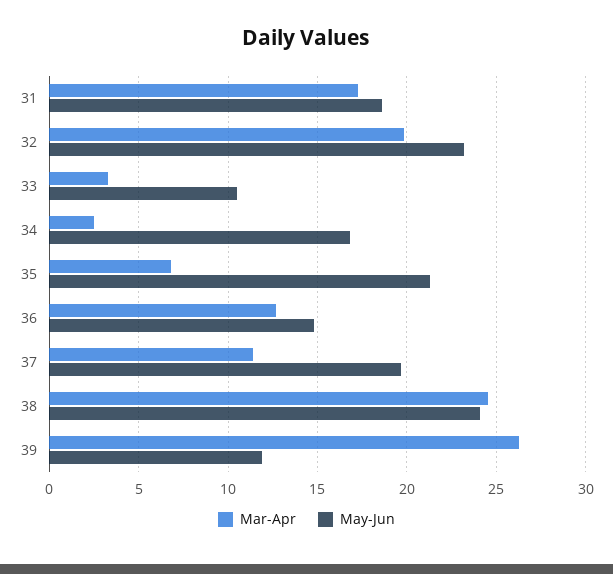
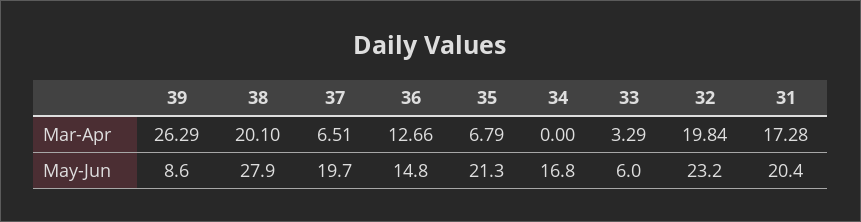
  {
    "Mar-Apr": {
      "31": 17.28,
      "32": 19.84,
      "33": 3.29,
-     "34": 2.5,
+     "34": 0,
      "35": 6.79,
      "36": 12.66,
-     "37": 11.5,
+     "37": 6.51,
-     "38": 24.5,
+     "38": 20.1,
      "39": 26.29
    },
    "May-Jun": {
-     "31": 18.5,
+     "31": 20.4,
      "32": 23.2,
-     "33": 10.5,
+     "33": 6,
      "34": 16.8,
      "35": 21.3,
      "36": 14.8,
      "37": 19.7,
-     "38": 24,
+     "38": 27.9,
-     "39": 12
+     "39": 8.6
    }
  }

